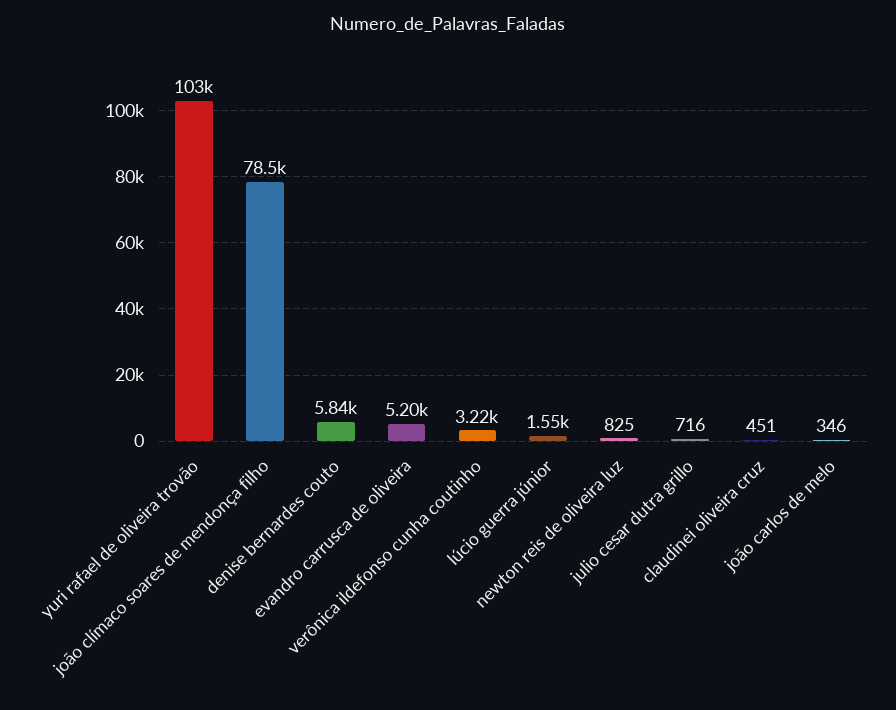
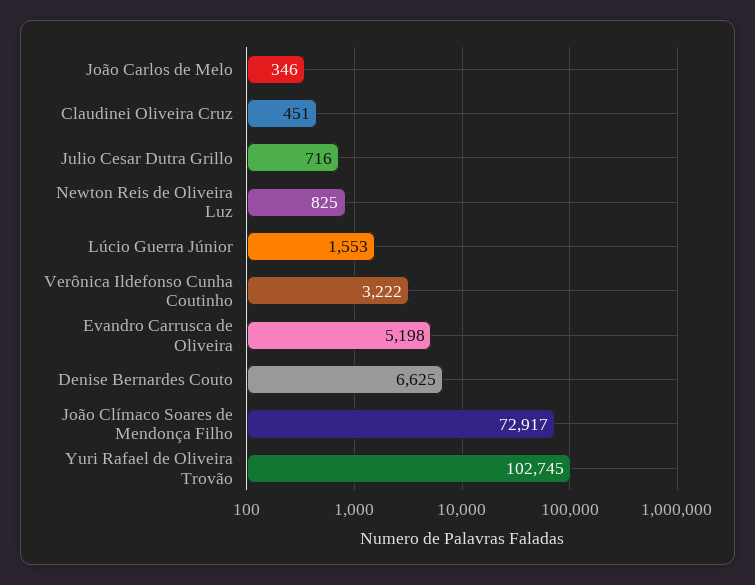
  {
    "yuri rafael de oliveira trovão": 102745,
-   "joão clímaco soares de mendonça filho": 78500,
+   "joão clímaco soares de mendonça filho": 72917,
-   "denise bernardes couto": 5840,
+   "denise bernardes couto": 6625,
    "evandro carrusca de oliveira": 5198,
    "verônica ildefonso cunha coutinho": 3222,
    "lúcio guerra júnior": 1553,
    "newton reis de oliveira luz": 825,
    "julio cesar dutra grillo": 716,
    "claudinei oliveira cruz": 451,
    "joão carlos de melo": 346
  }

